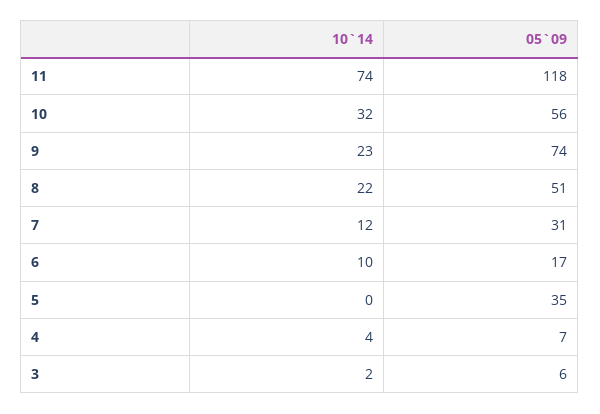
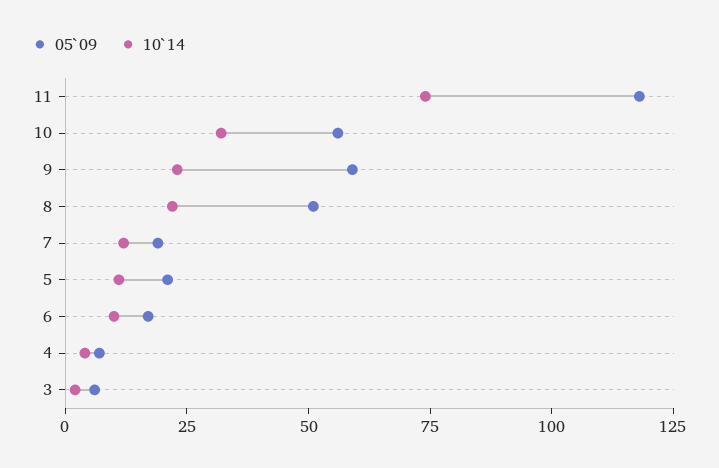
  {
    "10`14": {
      "11": 74,
      "10": 32,
      "9": 23,
      "8": 22,
      "7": 12,
      "6": 10,
-     "5": 0,
+     "5": 10,
      "4": 4,
      "3": 2
    },
    "05`09": {
      "11": 118,
      "10": 56,
-     "9": 74,
+     "9": 60,
      "8": 51,
-     "7": 31,
+     "7": 20,
      "6": 17,
-     "5": 35,
+     "5": 20,
      "4": 7,
      "3": 6
    }
  }

